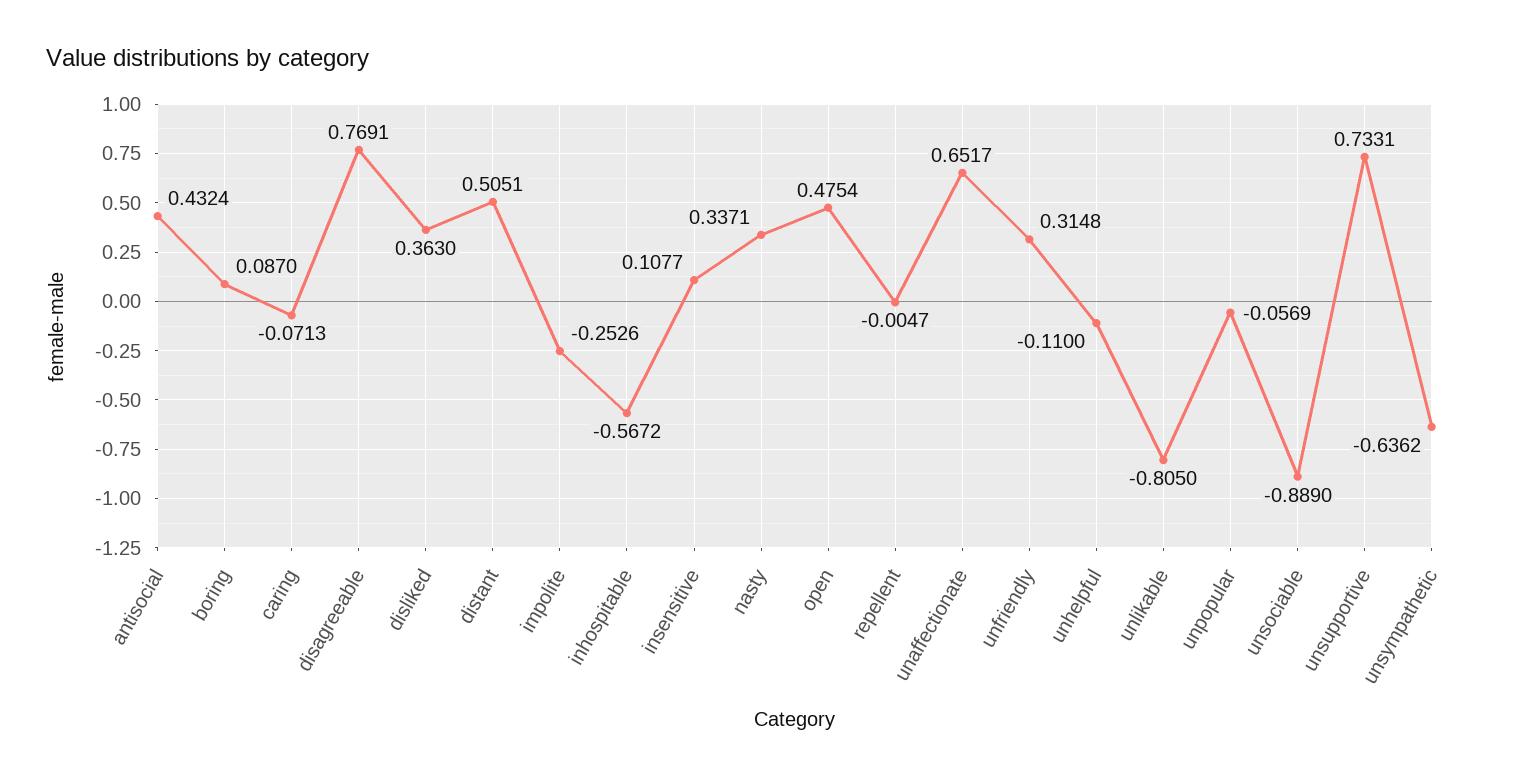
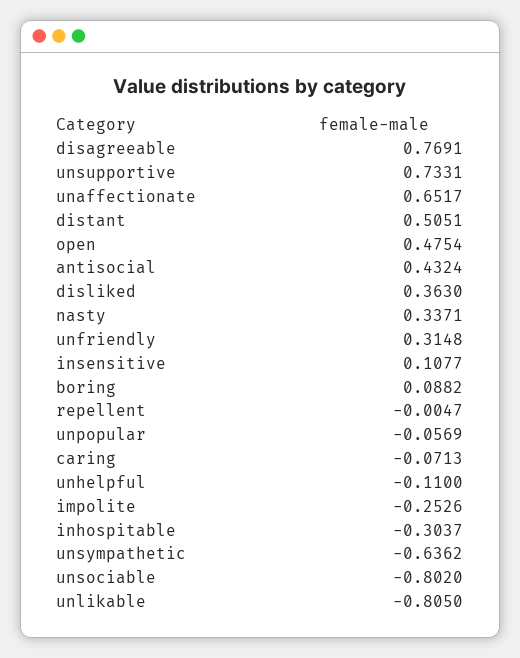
  {
    "antisocial": 0.4324,
-   "boring": 0.087,
+   "boring": 0.0882,
    "caring": -0.0713,
    "disagreeable": 0.7691,
    "disliked": 0.363,
    "distant": 0.5051,
    "impolite": -0.2526,
-   "inhospitable": -0.5672,
+   "inhospitable": -0.3037,
    "insensitive": 0.1077,
    "nasty": 0.3371,
    "open": 0.4754,
    "repellent": -0.0047,
    "unaffectionate": 0.6517,
    "unfriendly": 0.3148,
    "unhelpful": -0.11,
    "unlikable": -0.805,
    "unpopular": -0.0569,
-   "unsociable": -0.889,
+   "unsociable": -0.802,
    "unsupportive": 0.7331,
    "unsympathetic": -0.6362
  }

